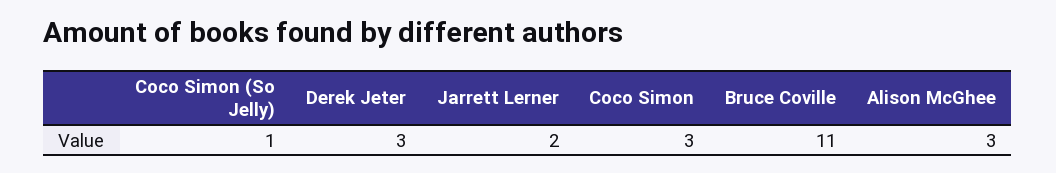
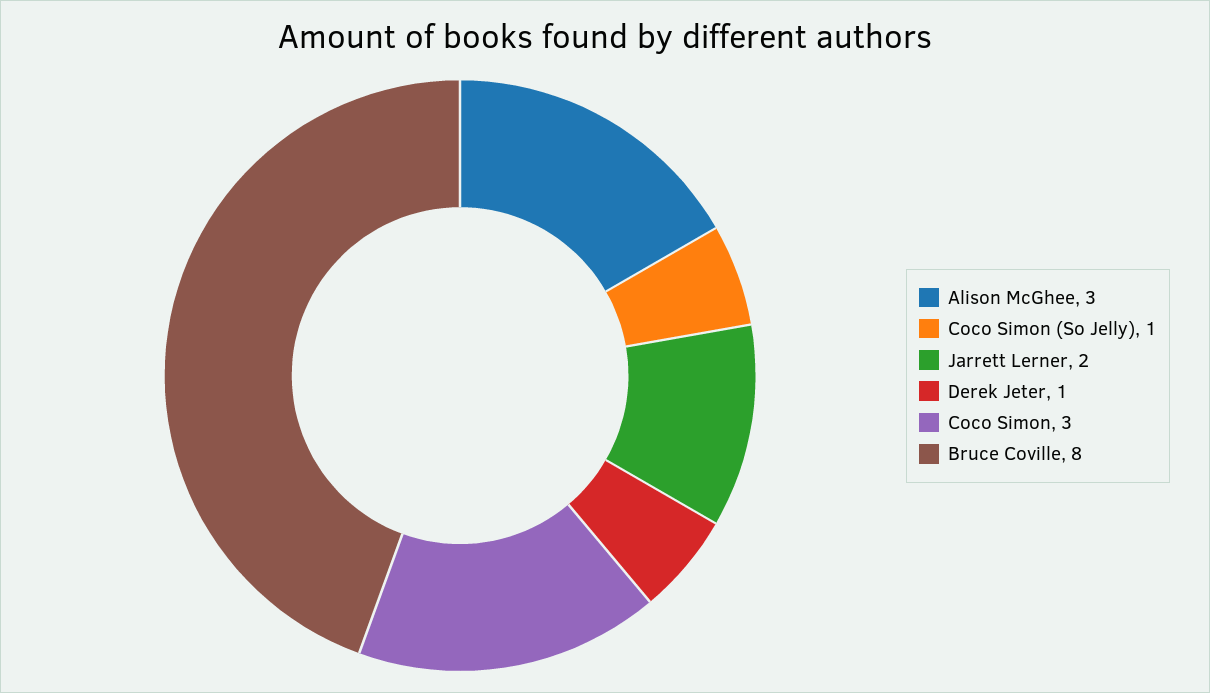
  {
    "Coco Simon (So Jelly)": 1,
-   "Derek Jeter": 3,
+   "Derek Jeter": 1,
    "Jarrett Lerner": 2,
    "Coco Simon": 3,
-   "Bruce Coville": 11,
+   "Bruce Coville": 8,
    "Alison McGhee": 3
  }

